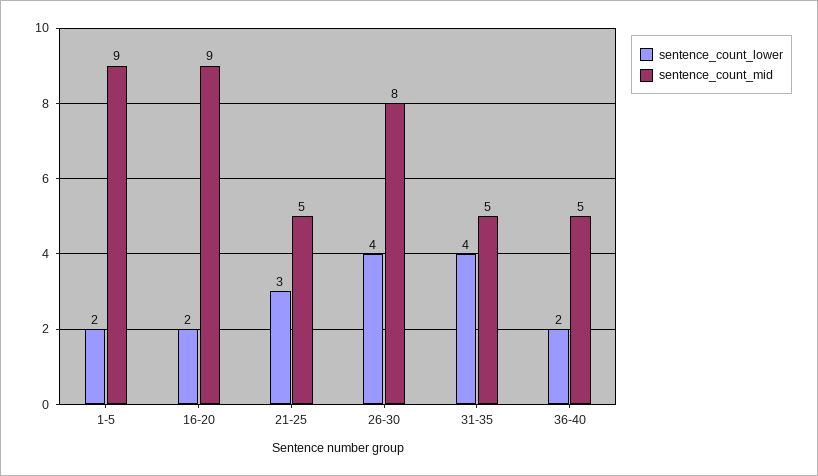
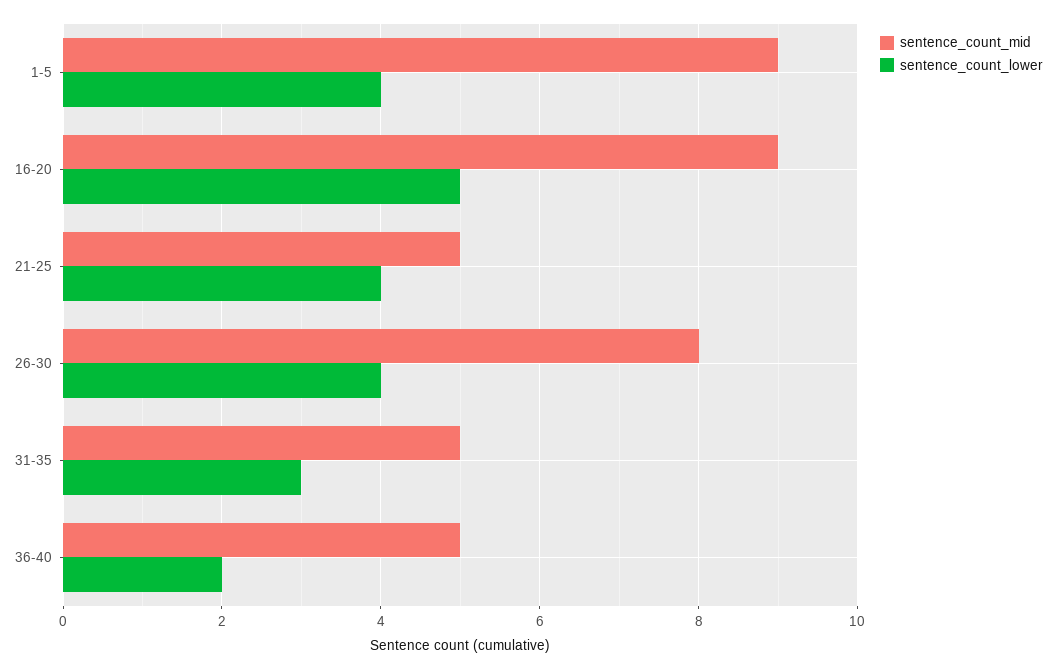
  {
    "sentence_count_lower": {
-     "1-5": 2,
+     "1-5": 4,
-     "16-20": 2,
+     "16-20": 5,
-     "21-25": 3,
+     "21-25": 4,
      "26-30": 4,
-     "31-35": 4,
+     "31-35": 3,
      "36-40": 2
    },
    "sentence_count_mid": {
      "1-5": 9,
      "16-20": 9,
      "21-25": 5,
      "26-30": 8,
      "31-35": 5,
      "36-40": 5
    }
  }

